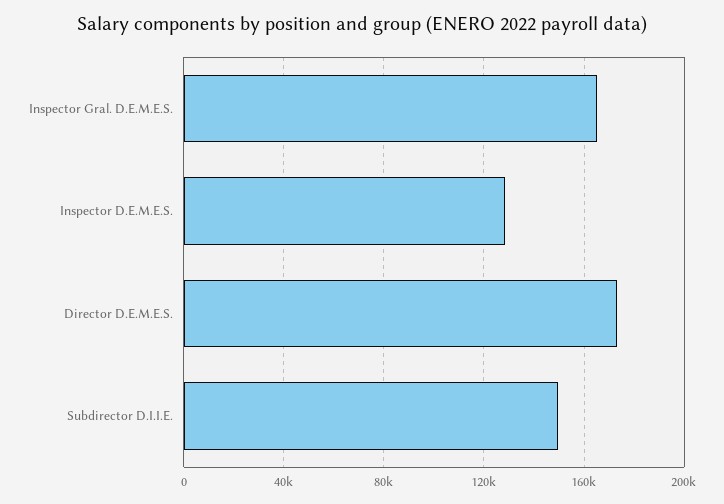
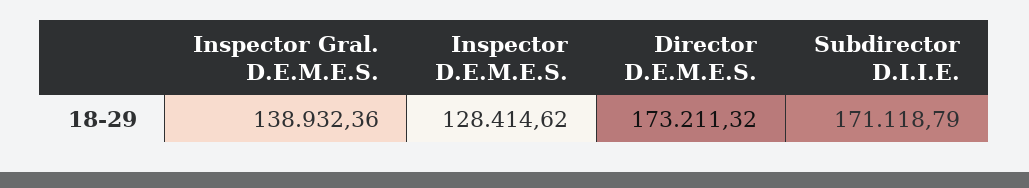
  {
-   "Inspector Gral. D.E.M.E.S.": 165000,
+   "Inspector Gral. D.E.M.E.S.": 138932.36,
    "Inspector D.E.M.E.S.": 128414.62,
    "Director D.E.M.E.S.": 173211.32,
-   "Subdirector D.I.I.E.": 150000
+   "Subdirector D.I.I.E.": 171118.79
  }

